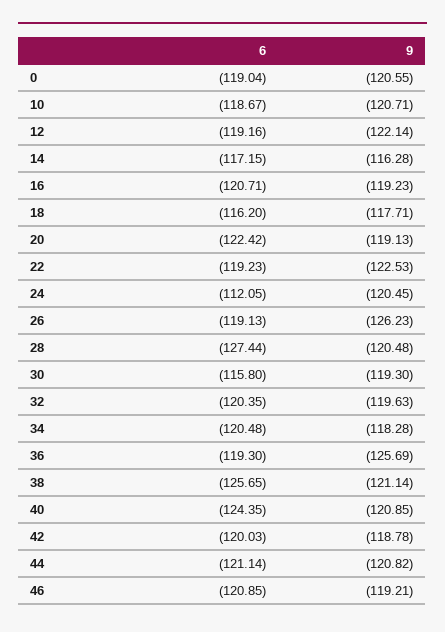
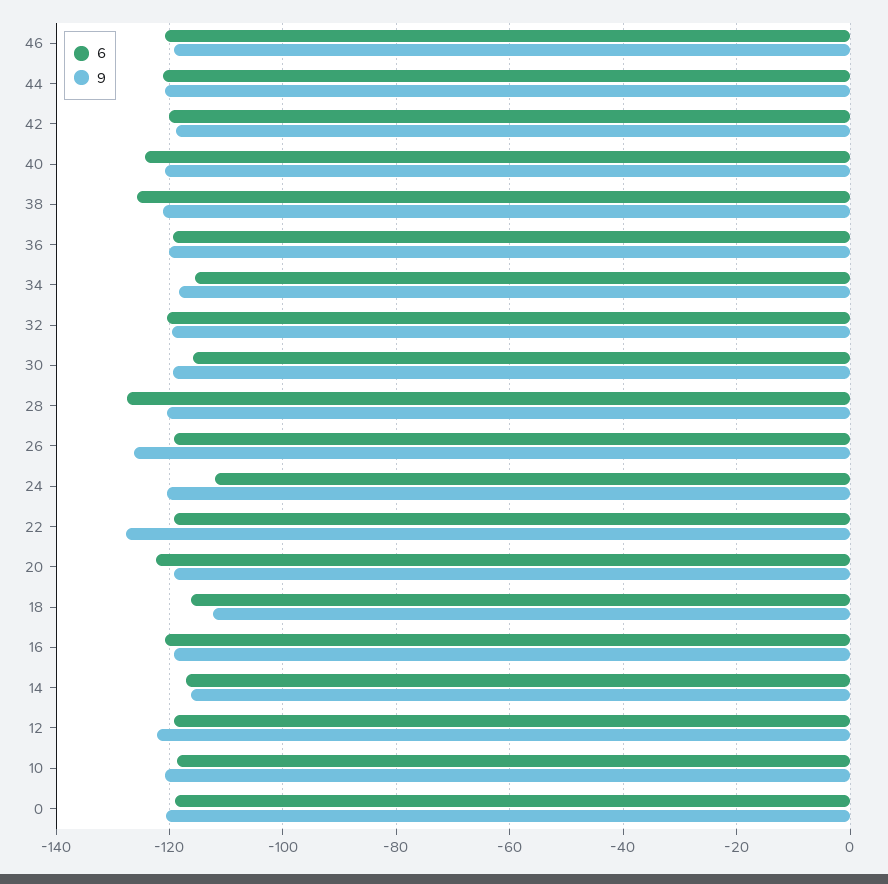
  {
    "6": {
      "0": -119.04,
      "10": -118.67,
      "12": -119.16,
      "14": -117.15,
      "16": -120.71,
      "18": -116.2,
      "20": -122.42,
      "22": -119.23,
      "24": -112.05,
      "26": -119.13,
      "28": -127.44,
      "30": -115.8,
      "32": -120.35,
-     "34": -120.48,
+     "34": -116,
      "36": -119.3,
      "38": -125.65,
      "40": -124.35,
      "42": -120.03,
      "44": -121.14,
      "46": -120.85
    },
    "9": {
      "0": -120.55,
      "10": -120.71,
      "12": -122.14,
      "14": -116.28,
      "16": -119.23,
-     "18": -117.71,
+     "18": -112,
      "20": -119.13,
-     "22": -122.53,
+     "22": -128,
      "24": -120.45,
      "26": -126.23,
      "28": -120.48,
      "30": -119.3,
      "32": -119.63,
      "34": -118.28,
-     "36": -125.69,
+     "36": -120,
      "38": -121.14,
      "40": -120.85,
      "42": -118.78,
      "44": -120.82,
      "46": -119.21
    }
  }

